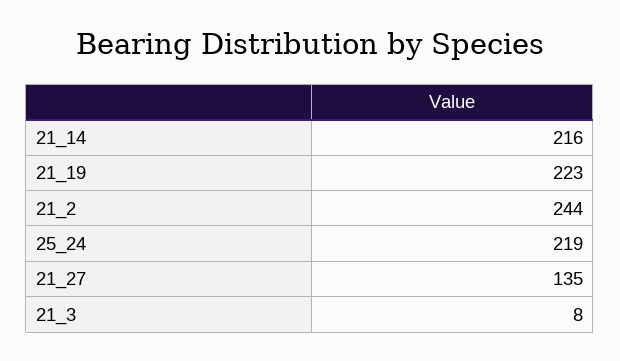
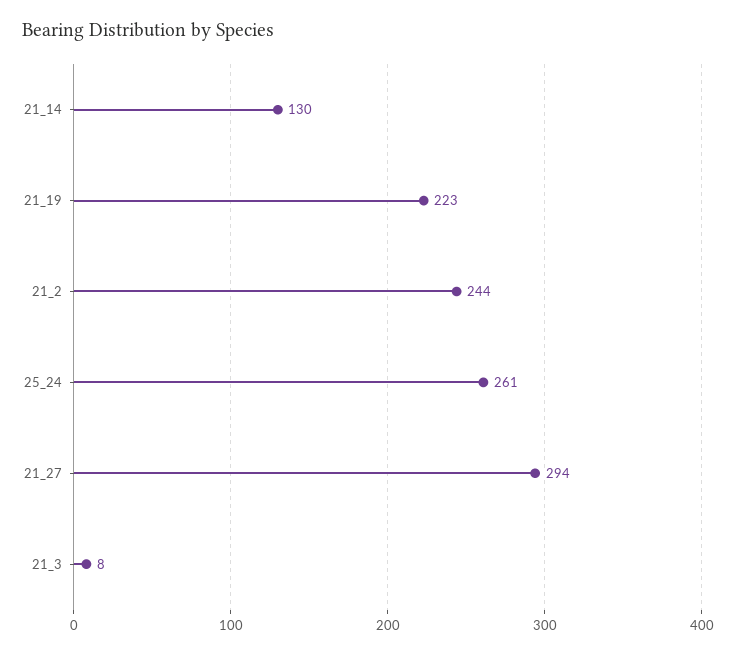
  {
-   "21_14": 216,
+   "21_14": 130,
    "21_19": 223,
    "21_2": 244,
-   "25_24": 219,
+   "25_24": 261,
-   "21_27": 135,
+   "21_27": 294,
    "21_3": 8
  }

